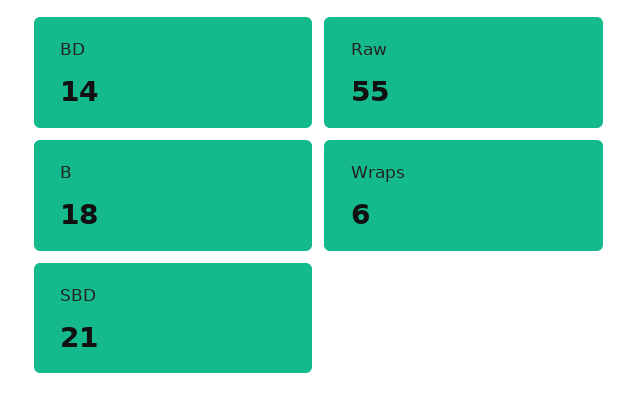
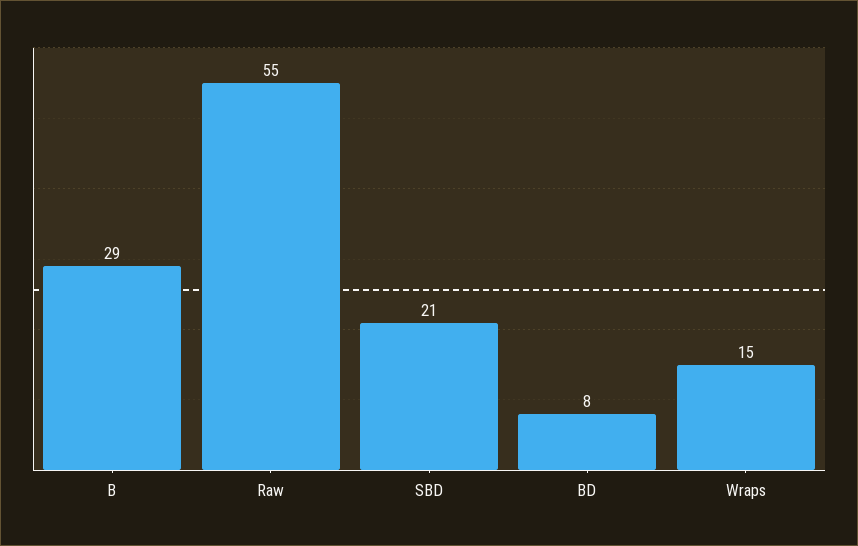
  {
-   "BD": 14,
+   "BD": 8,
    "Raw": 55,
-   "B": 18,
+   "B": 29,
-   "Wraps": 6,
+   "Wraps": 15,
    "SBD": 21
  }

